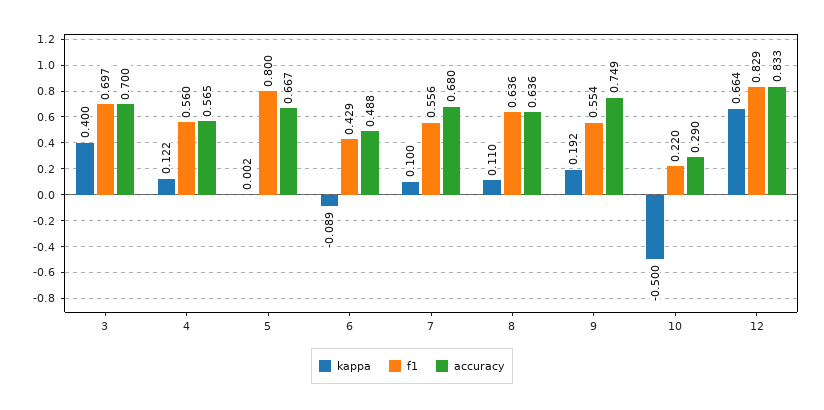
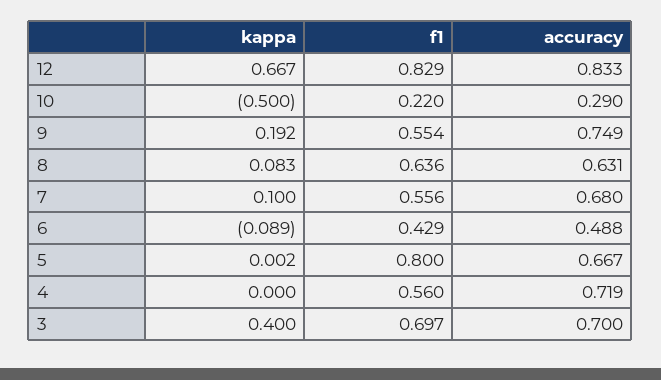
  {
    "kappa": {
      "3": 0.4,
-     "4": 0.122,
+     "4": 0,
      "5": 0.002,
      "6": -0.089,
      "7": 0.1,
-     "8": 0.11,
+     "8": 0.083,
      "9": 0.192,
      "10": -0.5,
-     "12": 0.664
+     "12": 0.667
    },
    "f1": {
      "3": 0.697,
      "4": 0.56,
      "5": 0.8,
      "6": 0.429,
      "7": 0.556,
      "8": 0.636,
      "9": 0.554,
      "10": 0.22,
      "12": 0.829
    },
    "accuracy": {
      "3": 0.7,
-     "4": 0.565,
+     "4": 0.719,
      "5": 0.667,
      "6": 0.488,
      "7": 0.68,
-     "8": 0.636,
+     "8": 0.631,
      "9": 0.749,
      "10": 0.29,
      "12": 0.833
    }
  }

